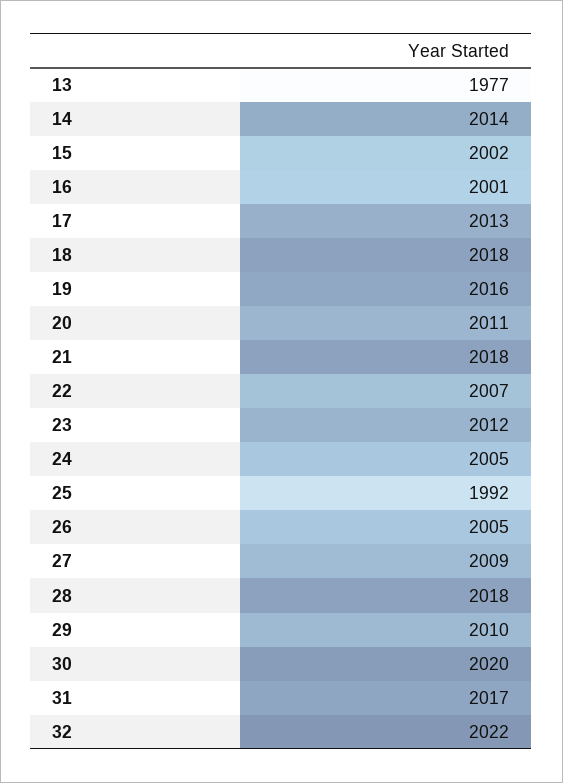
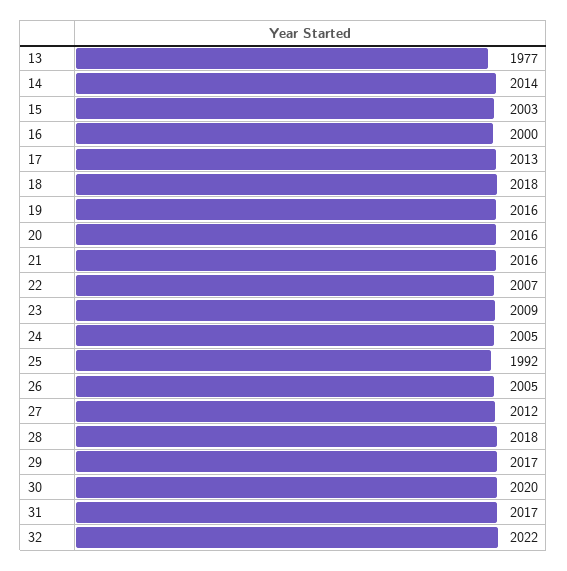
  {
    "13": 1977,
    "14": 2014,
-   "15": 2002,
+   "15": 2003,
-   "16": 2001,
+   "16": 2000,
    "17": 2013,
    "18": 2018,
    "19": 2016,
-   "20": 2011,
+   "20": 2016,
-   "21": 2018,
+   "21": 2016,
    "22": 2007,
-   "23": 2012,
+   "23": 2009,
    "24": 2005,
    "25": 1992,
    "26": 2005,
-   "27": 2009,
+   "27": 2012,
    "28": 2018,
-   "29": 2010,
+   "29": 2017,
    "30": 2020,
    "31": 2017,
    "32": 2022
  }

